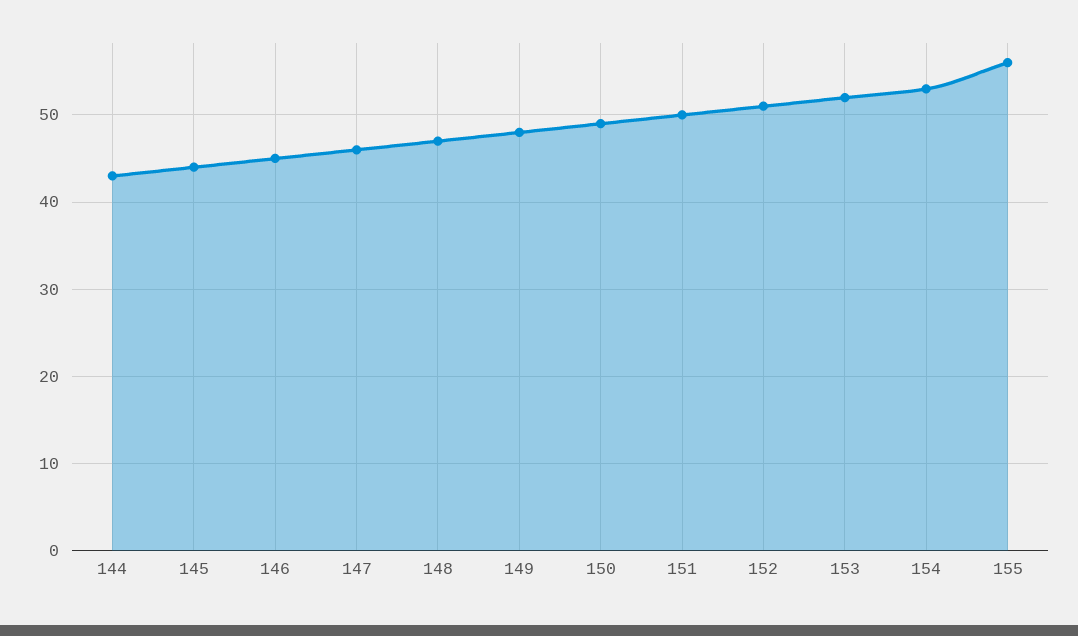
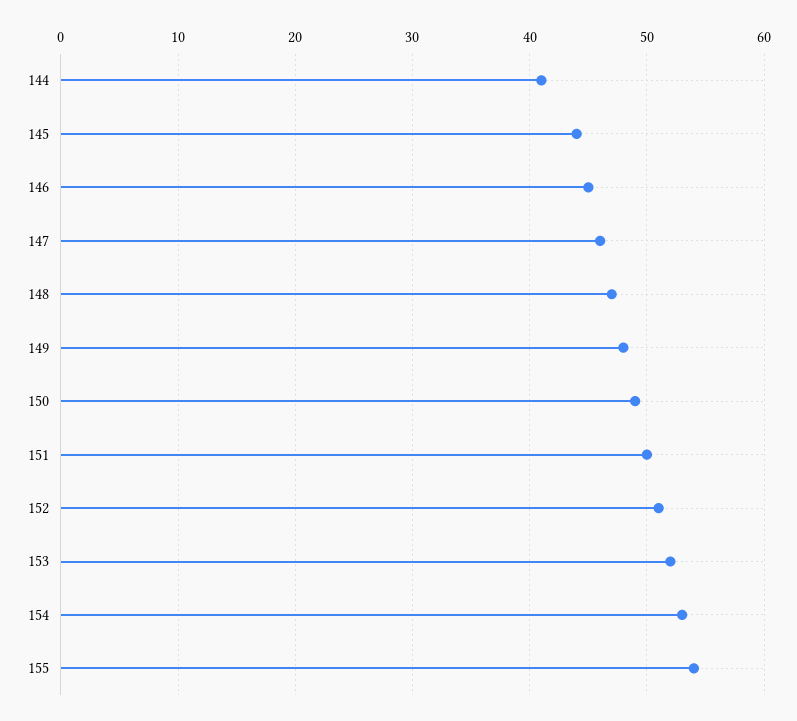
  {
-   "144": 43,
+   "144": 41,
    "145": 44,
    "146": 45,
    "147": 46,
    "148": 47,
    "149": 48,
    "150": 49,
    "151": 50,
    "152": 51,
    "153": 52,
    "154": 53,
-   "155": 56
+   "155": 54
  }

